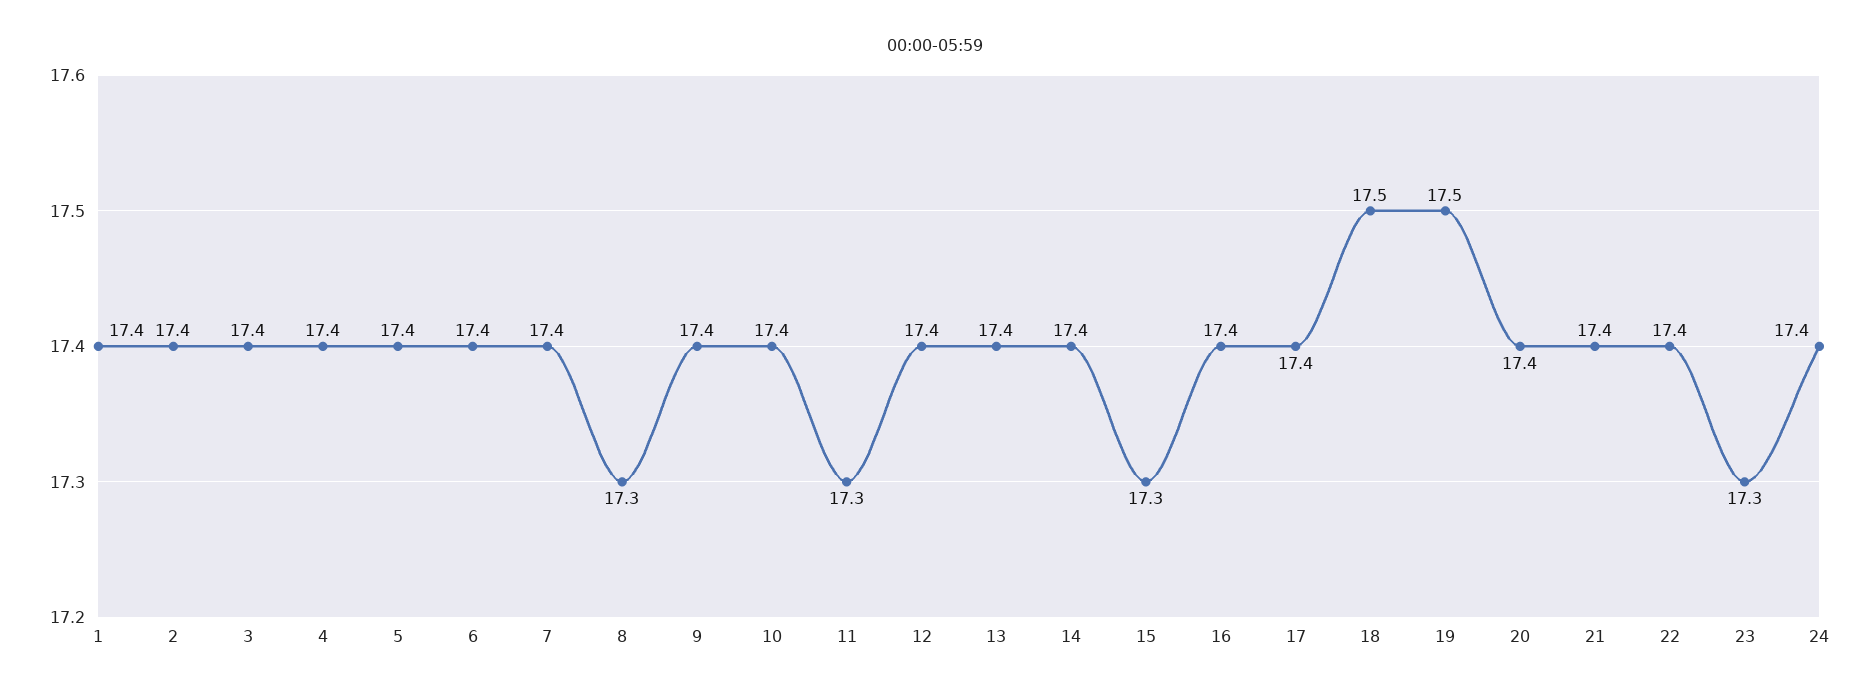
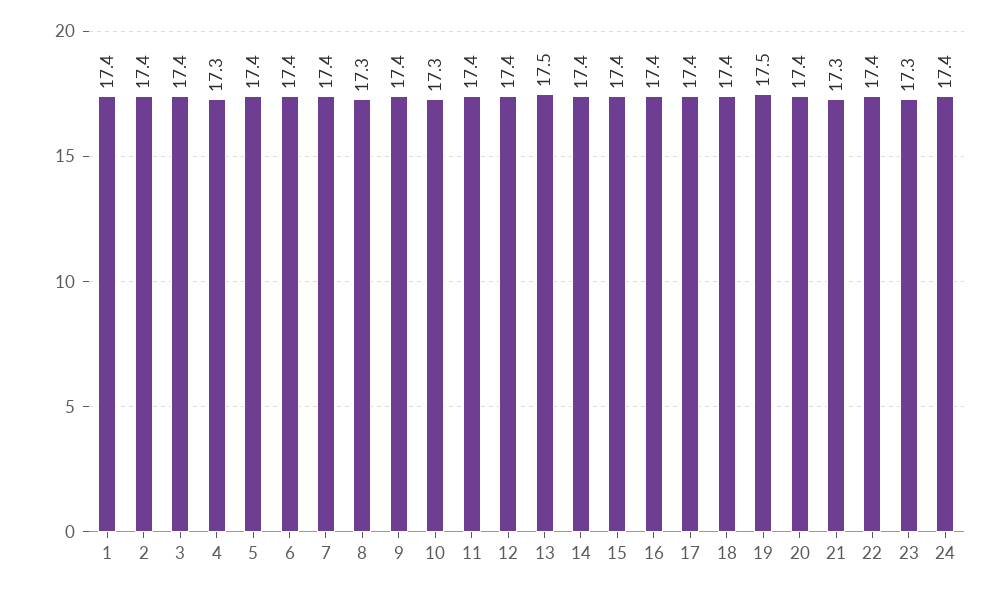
  {
    "1": 17.4,
    "2": 17.4,
    "3": 17.4,
-   "4": 17.4,
+   "4": 17.3,
    "5": 17.4,
    "6": 17.4,
    "7": 17.4,
    "8": 17.3,
    "9": 17.4,
-   "10": 17.4,
+   "10": 17.3,
-   "11": 17.3,
+   "11": 17.4,
    "12": 17.4,
-   "13": 17.4,
+   "13": 17.5,
    "14": 17.4,
-   "15": 17.3,
+   "15": 17.4,
    "16": 17.4,
    "17": 17.4,
-   "18": 17.5,
+   "18": 17.4,
    "19": 17.5,
    "20": 17.4,
-   "21": 17.4,
+   "21": 17.3,
    "22": 17.4,
    "23": 17.3,
    "24": 17.4
  }

